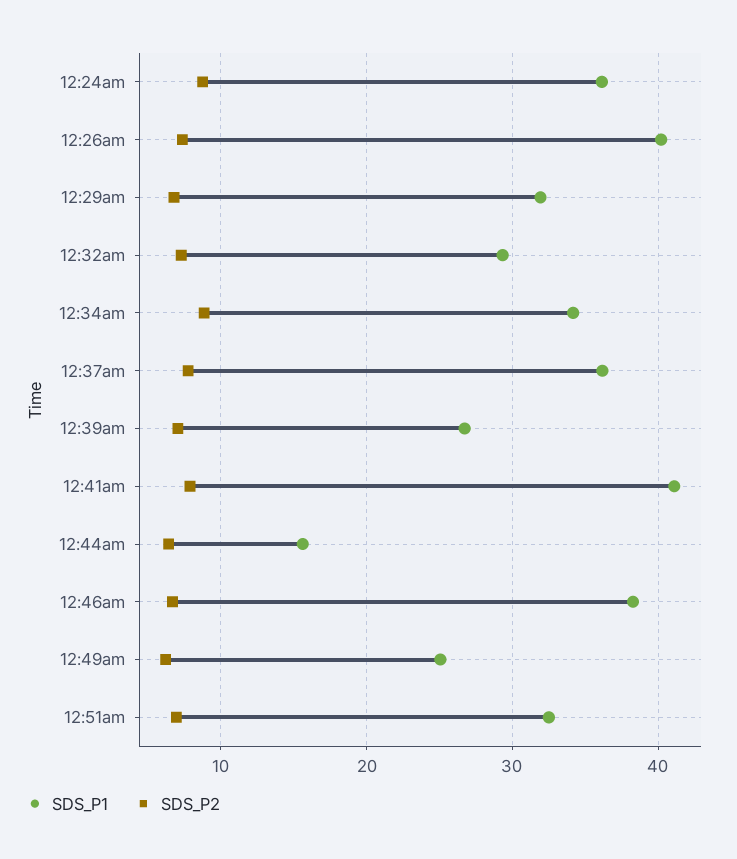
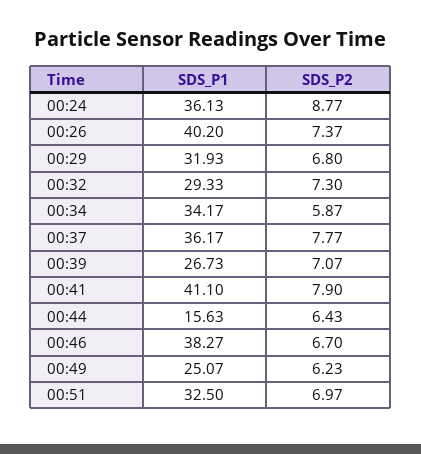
  {
    "SDS_P1": {
      "12:24am": 36.13,
      "12:26am": 40.2,
      "12:29am": 31.93,
      "12:32am": 29.33,
      "12:34am": 34.17,
      "12:37am": 36.17,
      "12:39am": 26.73,
      "12:41am": 41.1,
      "12:44am": 15.63,
      "12:46am": 38.27,
      "12:49am": 25.07,
      "12:51am": 32.5
    },
    "SDS_P2": {
      "12:24am": 8.77,
      "12:26am": 7.37,
      "12:29am": 6.8,
      "12:32am": 7.3,
-     "12:34am": 9,
+     "12:34am": 5.87,
      "12:37am": 7.77,
      "12:39am": 7.07,
      "12:41am": 7.9,
      "12:44am": 6.43,
      "12:46am": 6.7,
      "12:49am": 6.23,
      "12:51am": 6.97
    }
  }

